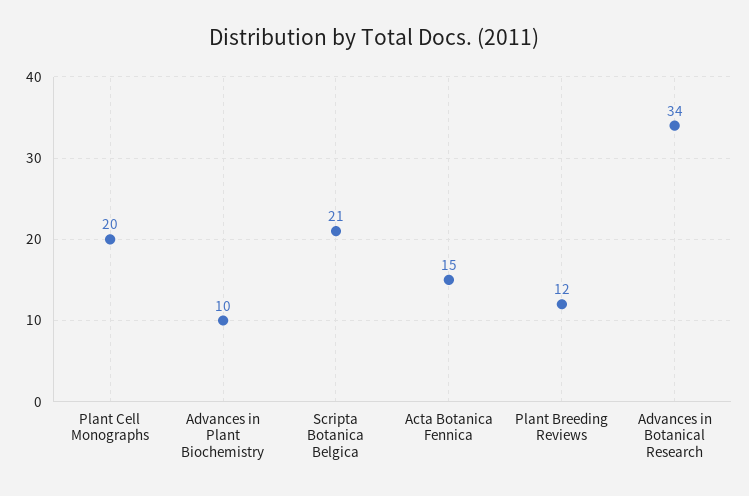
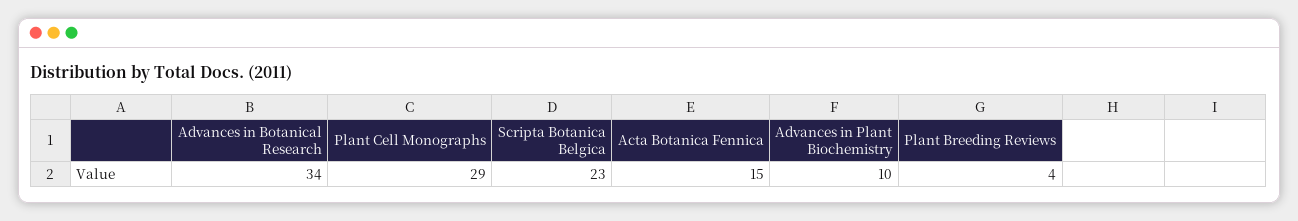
  {
-   "Plant Cell Monographs": 20,
+   "Plant Cell Monographs": 29,
    "Advances in Plant Biochemistry": 10,
-   "Scripta Botanica Belgica": 21,
+   "Scripta Botanica Belgica": 23,
    "Acta Botanica Fennica": 15,
-   "Plant Breeding Reviews": 12,
+   "Plant Breeding Reviews": 4,
    "Advances in Botanical Research": 34
  }

